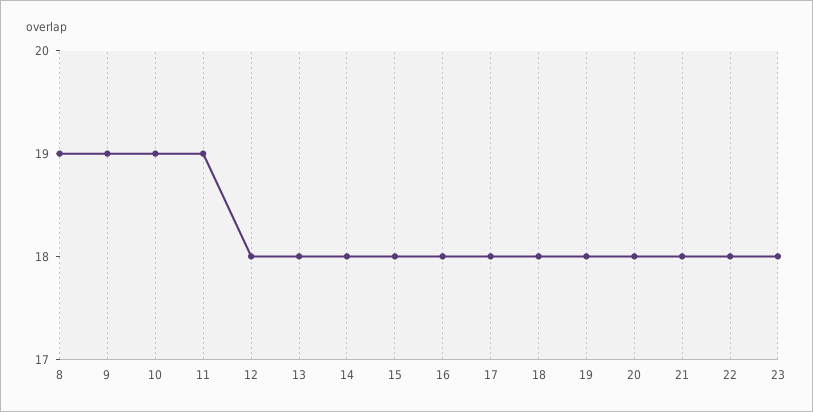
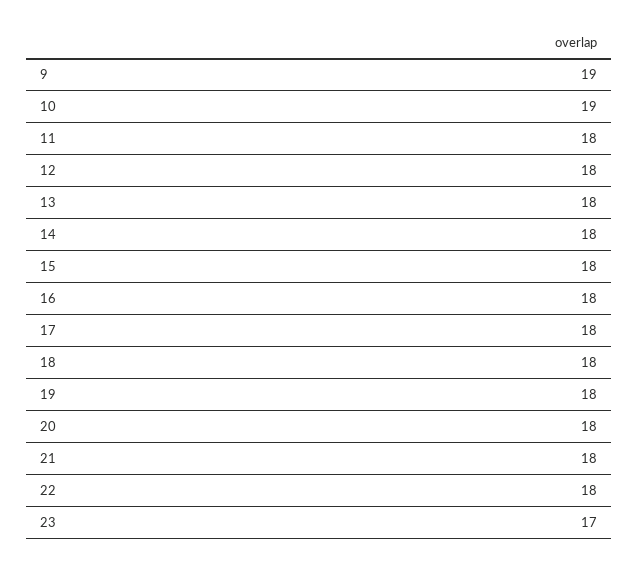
  {
-   "8": 19,
    "9": 19,
    "10": 19,
-   "11": 19,
+   "11": 18,
    "12": 18,
    "13": 18,
    "14": 18,
    "15": 18,
    "16": 18,
    "17": 18,
    "18": 18,
    "19": 18,
    "20": 18,
    "21": 18,
    "22": 18,
-   "23": 18
+   "23": 17
  }

